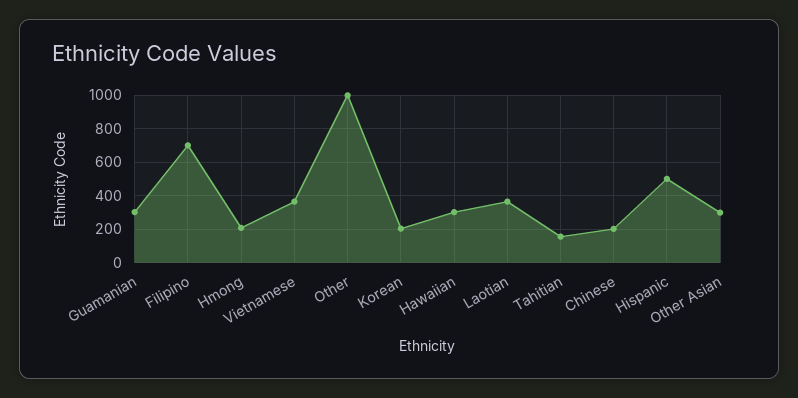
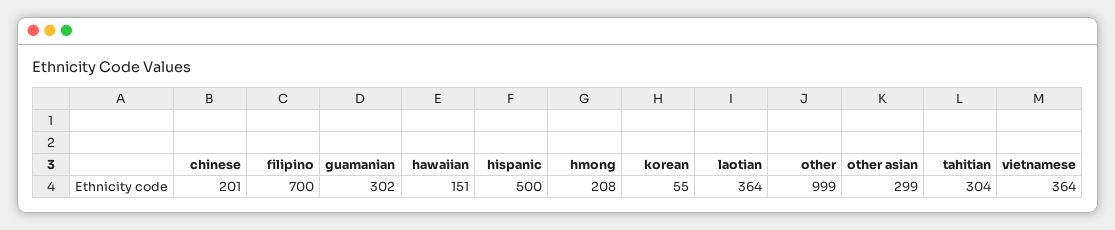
  {
    "Guamanian": 302,
    "Filipino": 700,
    "Hmong": 208,
    "Vietnamese": 364,
    "Other": 999,
-   "Korean": 200,
+   "Korean": 55,
-   "Hawaiian": 300,
+   "Hawaiian": 151,
    "Laotian": 364,
-   "Tahitian": 150,
+   "Tahitian": 304,
    "Chinese": 201,
    "Hispanic": 500,
    "Other Asian": 299
  }

